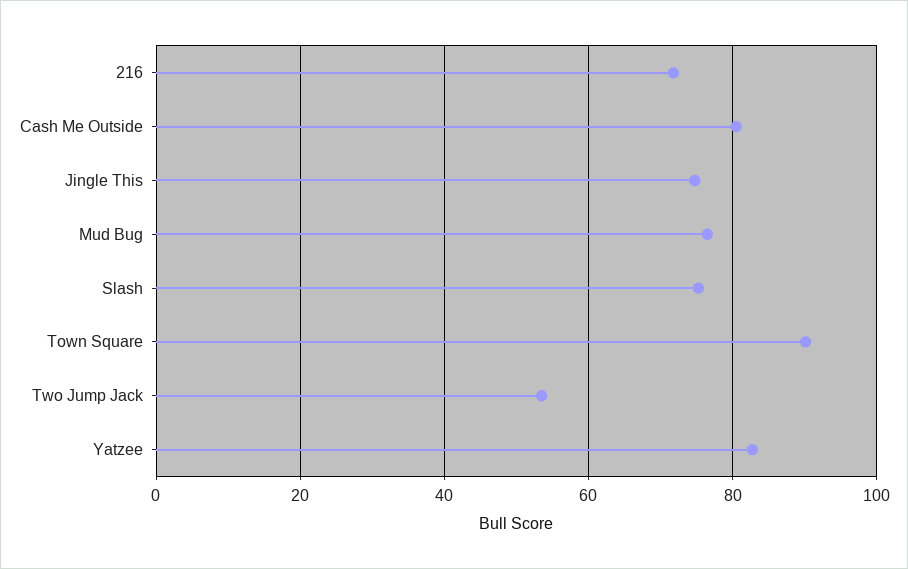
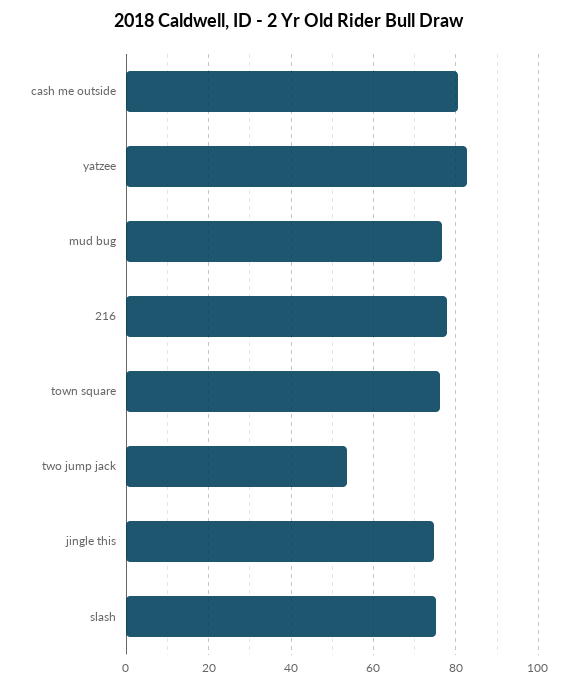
  {
-   "216": 72,
+   "216": 78,
    "Cash Me Outside": 80,
    "Jingle This": 74,
    "Mud Bug": 76,
    "Slash": 76,
-   "Town Square": 90,
+   "Town Square": 76,
    "Two Jump Jack": 54,
    "Yatzee": 82
  }

